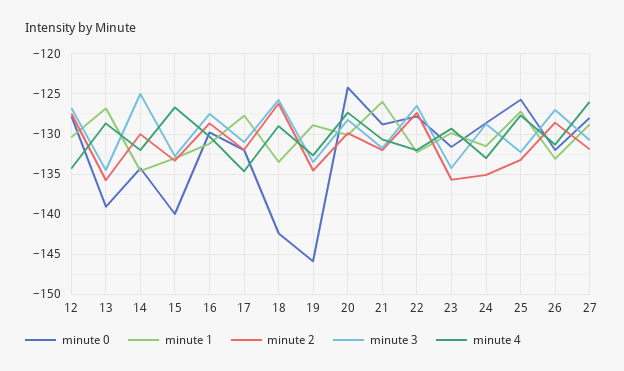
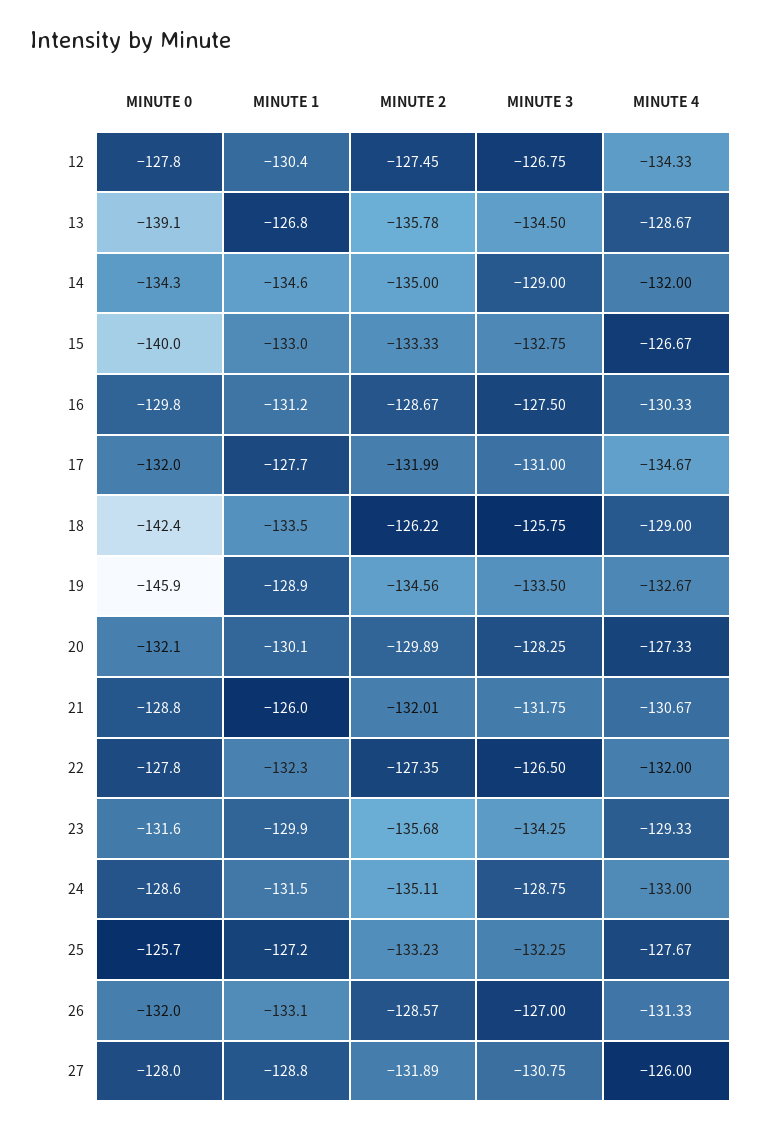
  {
    "minute 0": {
      "12": -127.8,
      "13": -139.1,
      "14": -134.3,
      "15": -140,
      "16": -129.8,
      "17": -132,
      "18": -142.4,
      "19": -145.9,
-     "20": -124,
+     "20": -132.1,
      "21": -128.8,
      "22": -127.8,
      "23": -131.6,
      "24": -128.6,
      "25": -125.7,
      "26": -132,
      "27": -128
    },
    "minute 1": {
      "12": -130.4,
      "13": -126.8,
      "14": -134.6,
      "15": -133,
      "16": -131.2,
      "17": -127.7,
      "18": -133.5,
      "19": -128.9,
      "20": -130.1,
      "21": -126,
      "22": -132.3,
      "23": -129.9,
      "24": -131.5,
      "25": -127.2,
      "26": -133.1,
      "27": -128.8
    },
    "minute 2": {
      "12": -127.45,
      "13": -135.78,
-     "14": -130,
+     "14": -135,
      "15": -133.33,
      "16": -128.67,
      "17": -131.99,
      "18": -126.22,
      "19": -134.56,
      "20": -129.89,
      "21": -132.01,
      "22": -127.35,
      "23": -135.68,
      "24": -135.11,
      "25": -133.23,
      "26": -128.57,
      "27": -131.89
    },
    "minute 3": {
      "12": -126.75,
      "13": -134.5,
-     "14": -125,
+     "14": -129,
      "15": -132.75,
      "16": -127.5,
      "17": -131,
      "18": -125.75,
      "19": -133.5,
      "20": -128.25,
      "21": -131.75,
      "22": -126.5,
      "23": -134.25,
      "24": -128.75,
      "25": -132.25,
      "26": -127,
      "27": -130.75
    },
    "minute 4": {
      "12": -134.33,
      "13": -128.67,
      "14": -132,
      "15": -126.67,
      "16": -130.33,
      "17": -134.67,
      "18": -129,
      "19": -132.67,
      "20": -127.33,
      "21": -130.67,
      "22": -132,
      "23": -129.33,
      "24": -133,
      "25": -127.67,
      "26": -131.33,
      "27": -126
    }
  }

